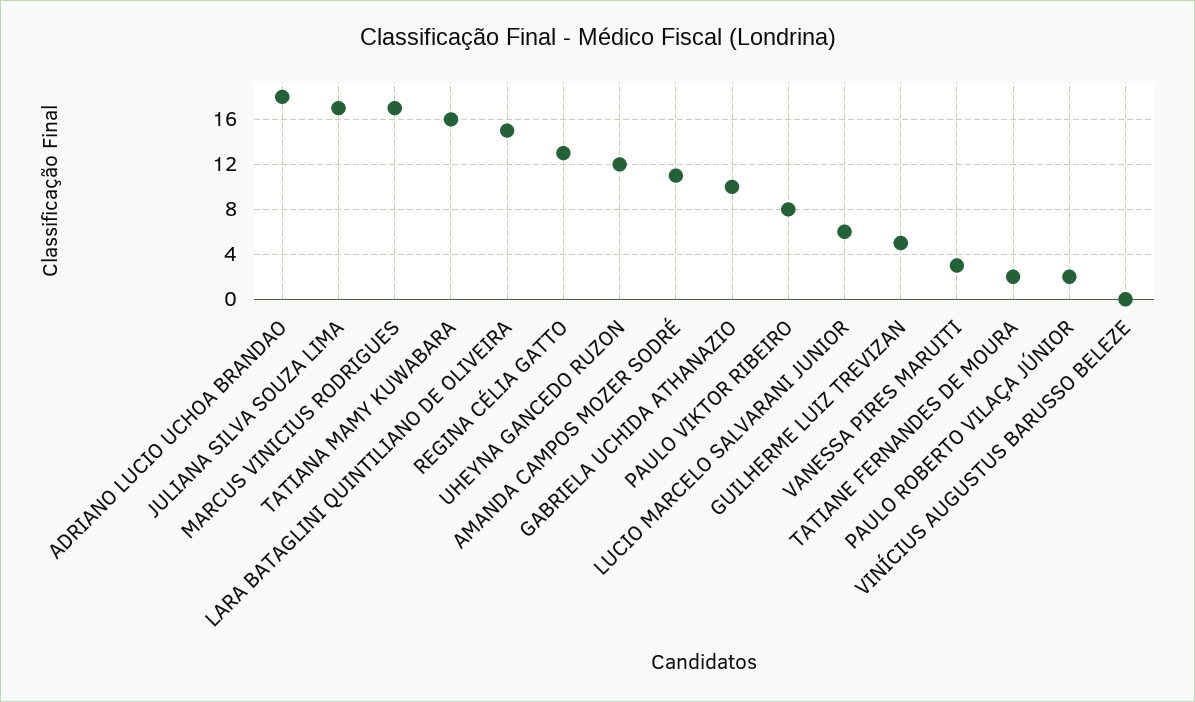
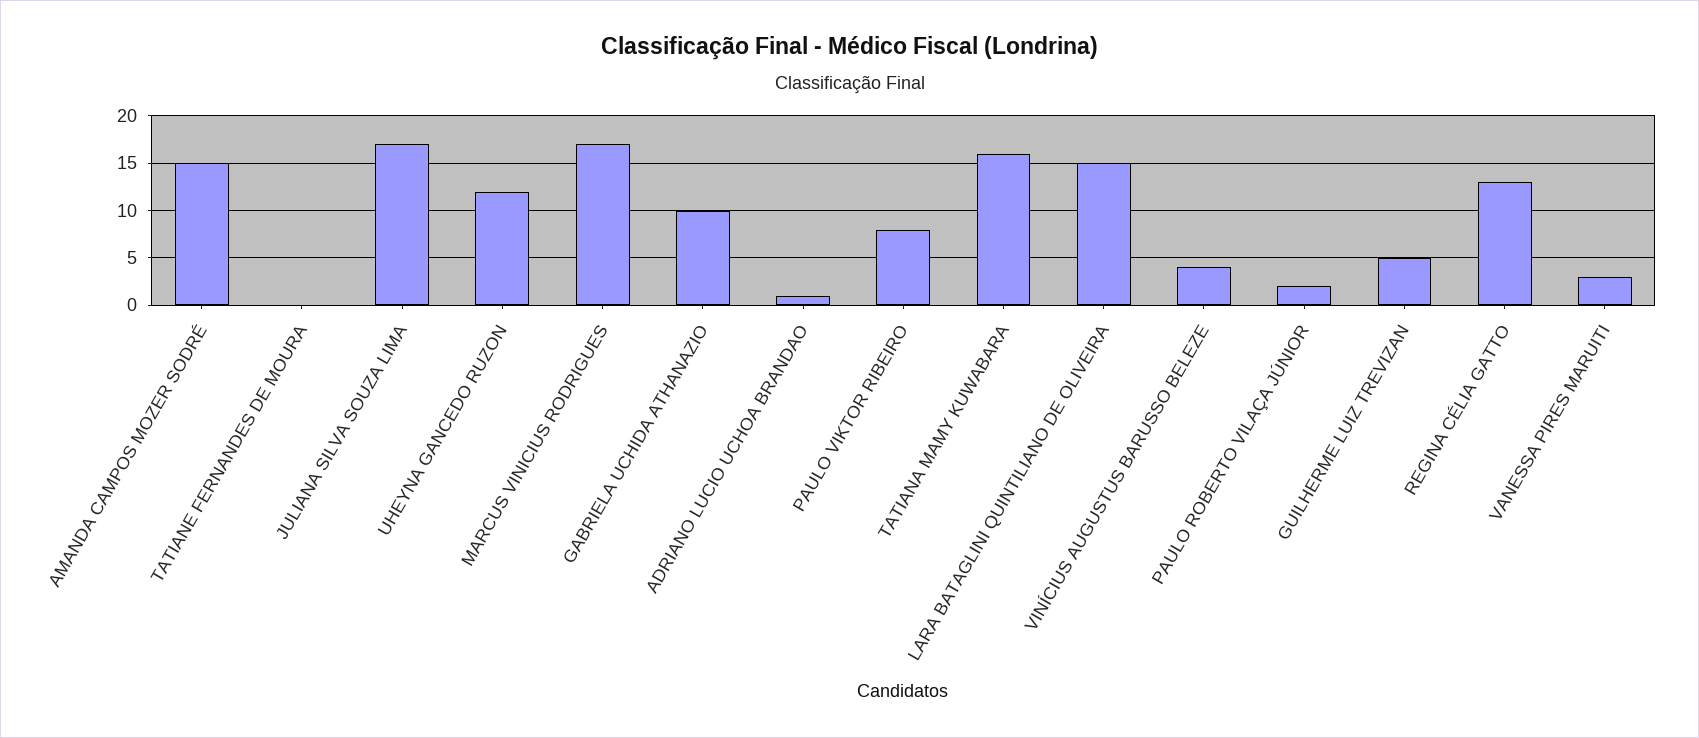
  {
-   "ADRIANO LUCIO UCHOA BRANDAO": 18,
+   "ADRIANO LUCIO UCHOA BRANDAO": 1,
    "JULIANA SILVA SOUZA LIMA": 17,
    "MARCUS VINICIUS RODRIGUES": 17,
    "TATIANA MAMY KUWABARA": 16,
    "LARA BATAGLINI QUINTILIANO DE OLIVEIRA": 15,
    "REGINA CÉLIA GATTO": 13,
    "UHEYNA GANCEDO RUZON": 12,
-   "AMANDA CAMPOS MOZER SODRÉ": 11,
+   "AMANDA CAMPOS MOZER SODRÉ": 15,
    "GABRIELA UCHIDA ATHANAZIO": 10,
    "PAULO VIKTOR RIBEIRO": 8,
-   "LUCIO MARCELO SALVARANI JUNIOR": 6,
    "GUILHERME LUIZ TREVIZAN": 5,
    "VANESSA PIRES MARUITI": 3,
-   "TATIANE FERNANDES DE MOURA": 2,
+   "TATIANE FERNANDES DE MOURA": 0,
    "PAULO ROBERTO VILAÇA JÚNIOR": 2,
-   "VINÍCIUS AUGUSTUS BARUSSO BELEZE": 0
+   "VINÍCIUS AUGUSTUS BARUSSO BELEZE": 4
  }

